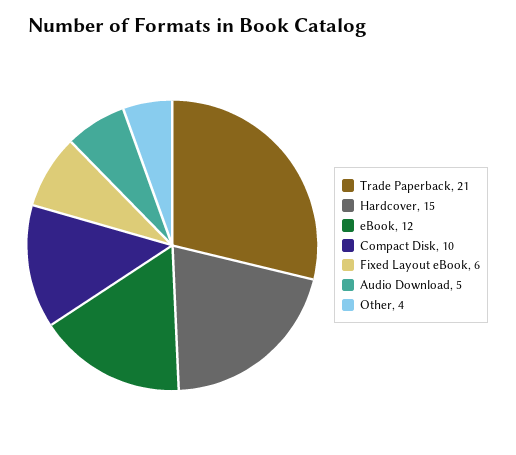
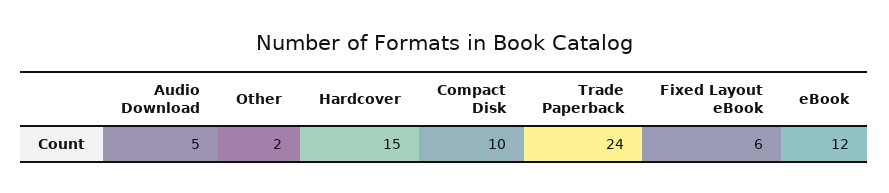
  {
-   "Trade Paperback": 21,
+   "Trade Paperback": 24,
    "Hardcover": 15,
    "eBook": 12,
    "Compact Disk": 10,
    "Fixed Layout eBook": 6,
    "Audio Download": 5,
-   "Other": 4
+   "Other": 2
  }

